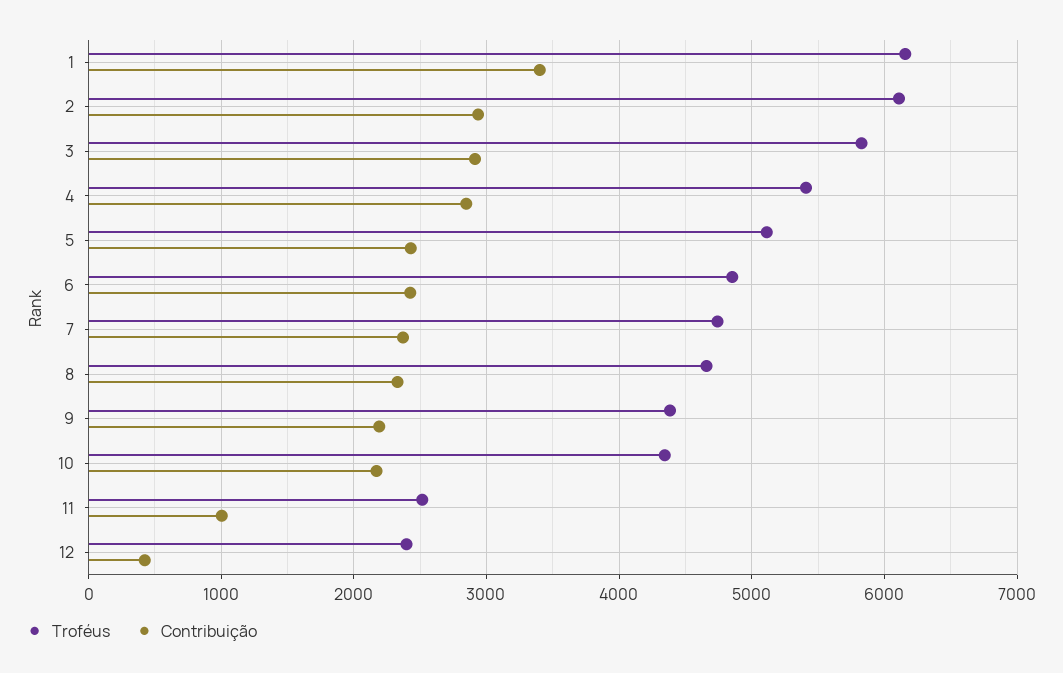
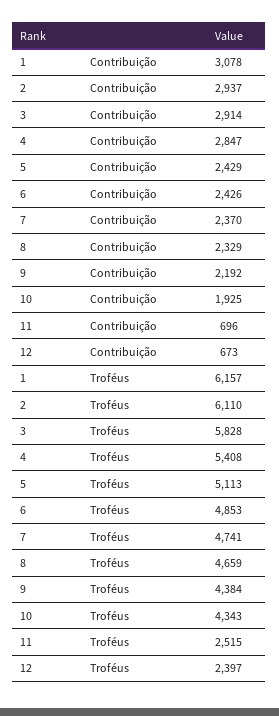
  {
    "Troféus": {
      "1": 6157,
      "2": 6110,
      "3": 5828,
      "4": 5408,
      "5": 5113,
      "6": 4853,
      "7": 4741,
      "8": 4659,
      "9": 4384,
      "10": 4343,
      "11": 2515,
      "12": 2397
    },
    "Contribuição": {
-     "1": 3400,
+     "1": 3078,
      "2": 2937,
      "3": 2914,
      "4": 2847,
      "5": 2429,
      "6": 2426,
      "7": 2370,
      "8": 2329,
      "9": 2192,
-     "10": 2200,
+     "10": 1925,
-     "11": 1000,
+     "11": 696,
-     "12": 400
+     "12": 673
    }
  }

